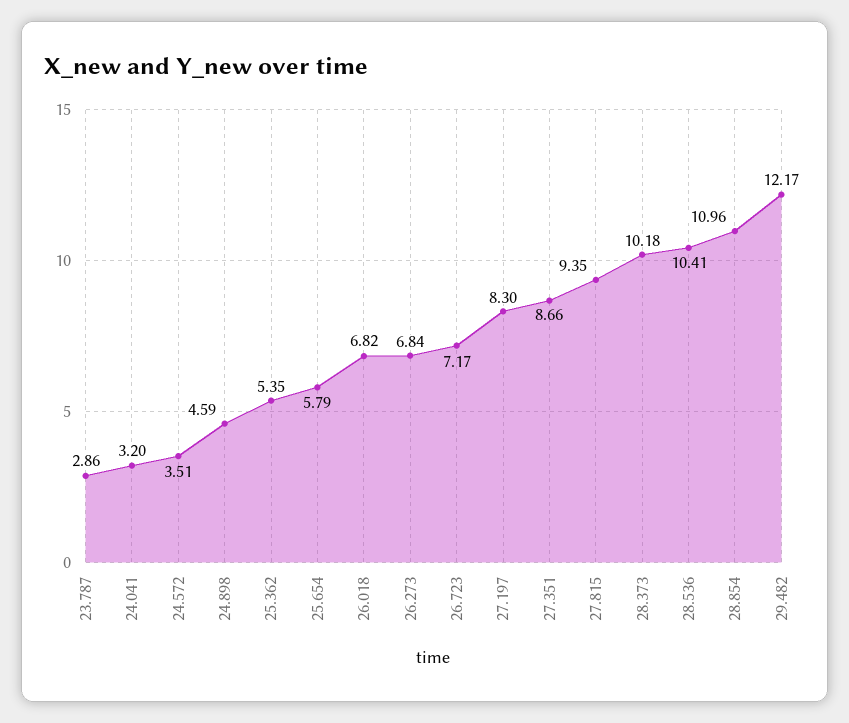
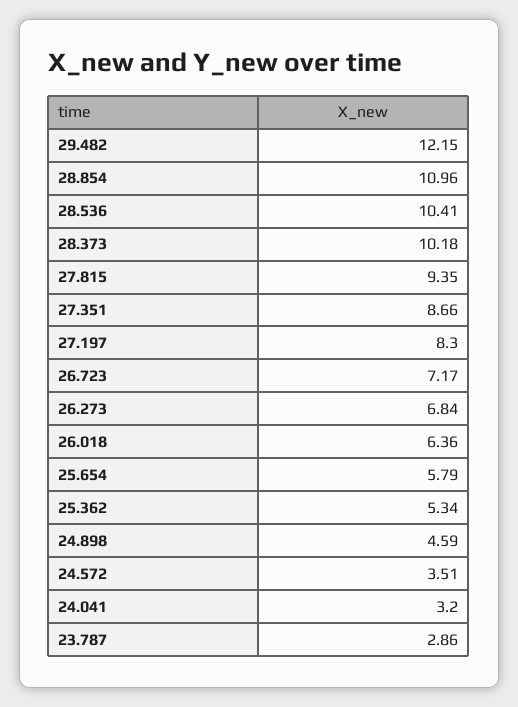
  {
    "23.787": 2.86,
    "24.041": 3.2,
    "24.572": 3.51,
    "24.898": 4.59,
-   "25.362": 5.35,
+   "25.362": 5.34,
    "25.654": 5.79,
-   "26.018": 6.82,
+   "26.018": 6.36,
    "26.273": 6.84,
    "26.723": 7.17,
    "27.197": 8.3,
    "27.351": 8.66,
    "27.815": 9.35,
    "28.373": 10.18,
    "28.536": 10.41,
    "28.854": 10.96,
-   "29.482": 12.17
+   "29.482": 12.15
  }

